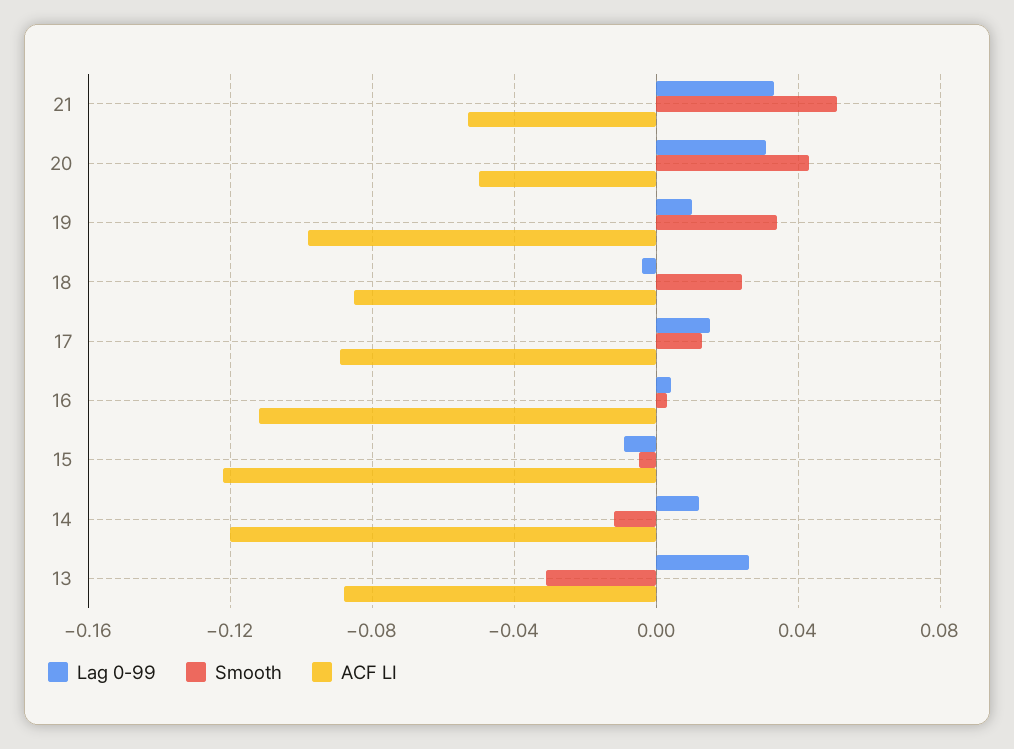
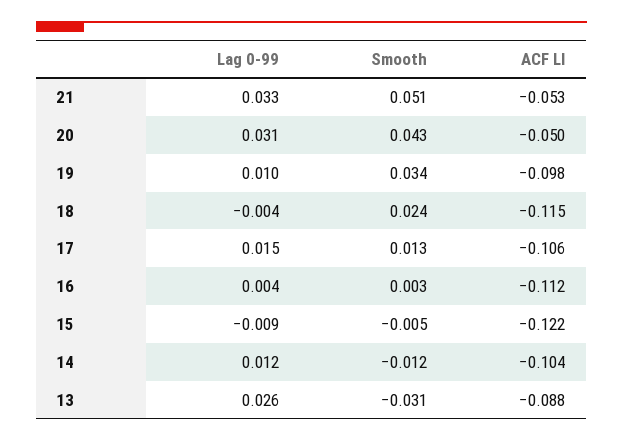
  {
    "Lag 0-99": {
      "21": 0.033,
      "20": 0.031,
      "19": 0.01,
      "18": -0.004,
      "17": 0.015,
      "16": 0.004,
      "15": -0.009,
      "14": 0.012,
      "13": 0.026
    },
    "Smooth": {
      "21": 0.051,
      "20": 0.043,
      "19": 0.034,
      "18": 0.024,
      "17": 0.013,
      "16": 0.003,
      "15": -0.005,
      "14": -0.012,
      "13": -0.031
    },
    "ACF LI": {
      "21": -0.053,
      "20": -0.05,
      "19": -0.098,
-     "18": -0.085,
+     "18": -0.115,
-     "17": -0.09,
+     "17": -0.106,
      "16": -0.112,
      "15": -0.122,
-     "14": -0.12,
+     "14": -0.104,
      "13": -0.088
    }
  }

